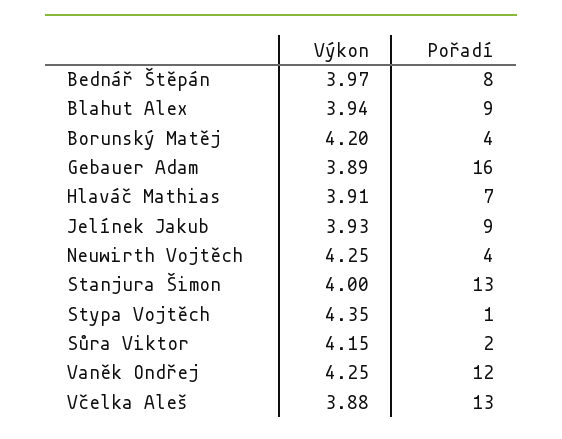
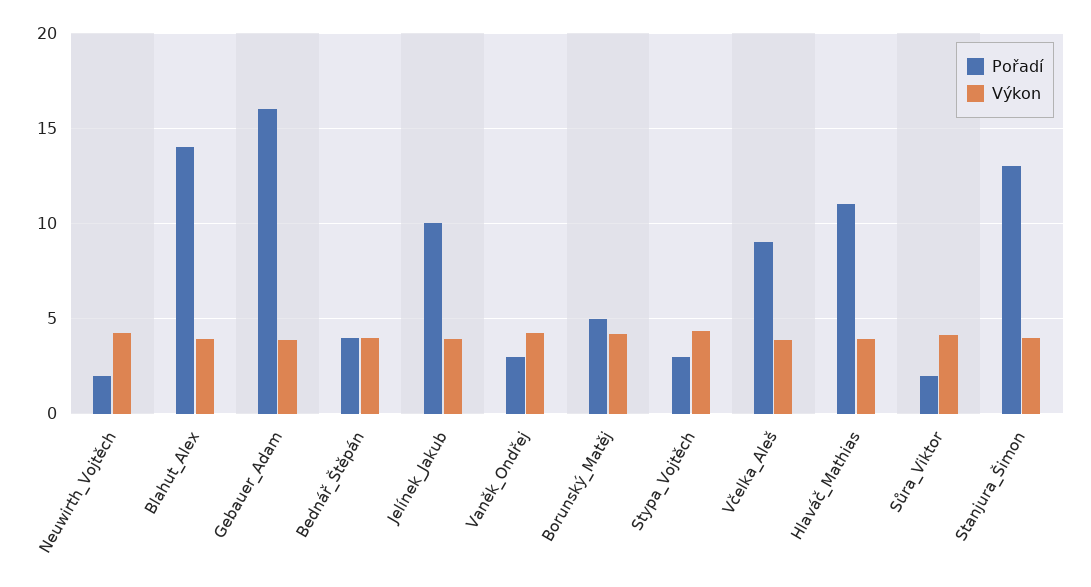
  {
    "Výkon": {
      "Bednář Štěpán": 3.97,
      "Blahut Alex": 3.94,
      "Borunský Matěj": 4.2,
      "Gebauer Adam": 3.89,
      "Hlaváč Mathias": 3.91,
      "Jelínek Jakub": 3.93,
      "Neuwirth Vojtěch": 4.25,
      "Stanjura Šimon": 4,
      "Stypa Vojtěch": 4.35,
      "Sůra Viktor": 4.15,
      "Vaněk Ondřej": 4.25,
      "Včelka Aleš": 3.88
    },
    "Pořadí": {
-     "Bednář Štěpán": 8,
+     "Bednář Štěpán": 4,
-     "Blahut Alex": 9,
+     "Blahut Alex": 14,
-     "Borunský Matěj": 4,
+     "Borunský Matěj": 5,
      "Gebauer Adam": 16,
-     "Hlaváč Mathias": 7,
+     "Hlaváč Mathias": 11,
-     "Jelínek Jakub": 9,
+     "Jelínek Jakub": 10,
-     "Neuwirth Vojtěch": 4,
+     "Neuwirth Vojtěch": 2,
      "Stanjura Šimon": 13,
-     "Stypa Vojtěch": 1,
+     "Stypa Vojtěch": 3,
      "Sůra Viktor": 2,
-     "Vaněk Ondřej": 12,
+     "Vaněk Ondřej": 3,
-     "Včelka Aleš": 13
+     "Včelka Aleš": 9
    }
  }

